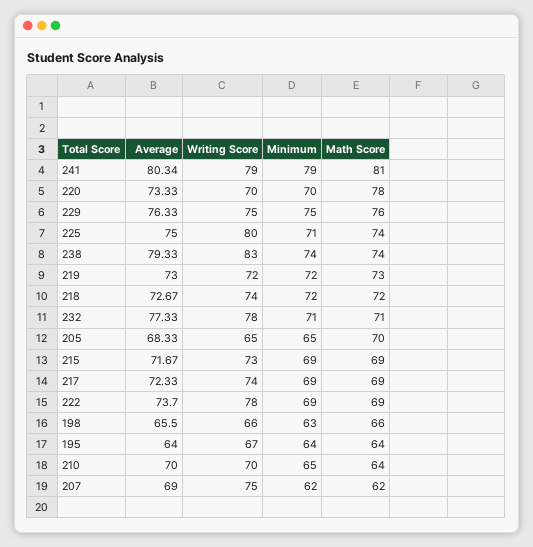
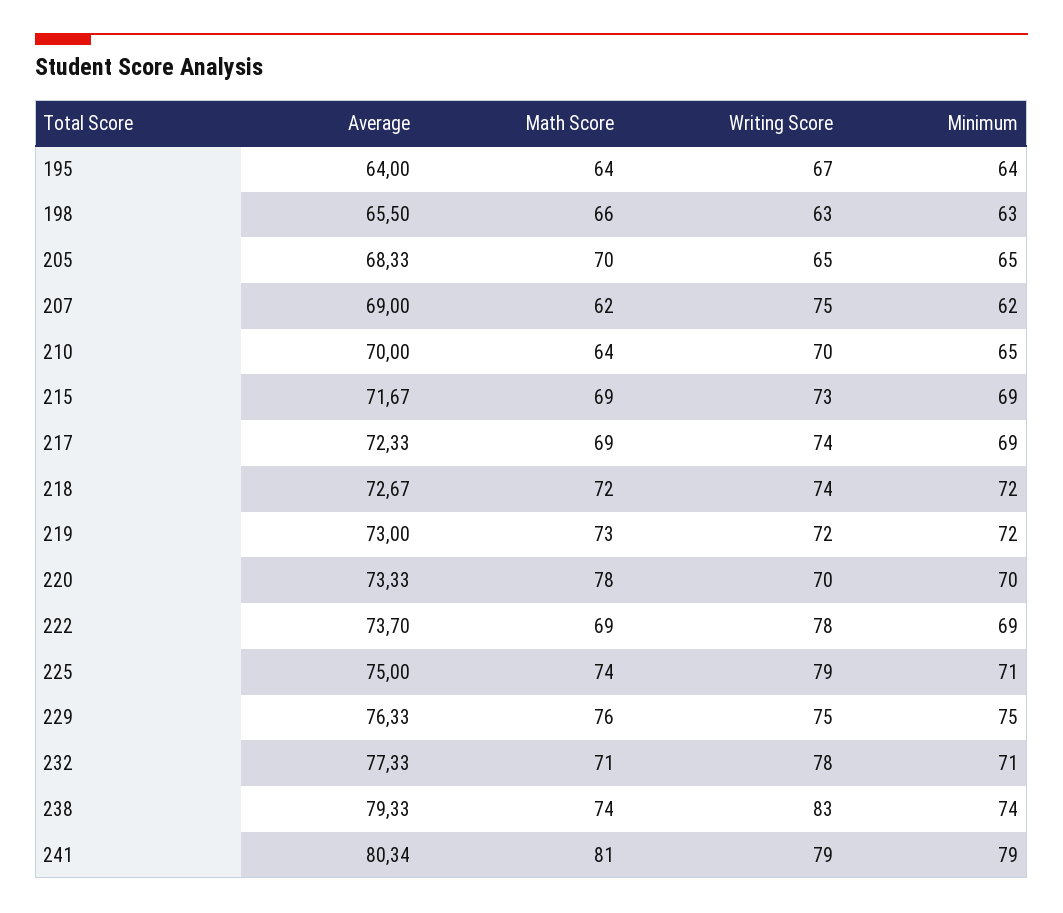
  {
    "Average": {
      "241": 80.34,
      "220": 73.33,
      "229": 76.33,
      "225": 75,
      "238": 79.33,
      "219": 73,
      "218": 72.67,
      "232": 77.33,
      "205": 68.33,
      "215": 71.67,
      "217": 72.33,
      "222": 73.7,
      "198": 65.5,
      "195": 64,
      "210": 70,
      "207": 69
    },
    "Writing Score": {
      "241": 79,
      "220": 70,
      "229": 75,
-     "225": 80,
+     "225": 79,
      "238": 83,
      "219": 72,
      "218": 74,
      "232": 78,
      "205": 65,
      "215": 73,
      "217": 74,
      "222": 78,
-     "198": 66,
+     "198": 63,
      "195": 67,
      "210": 70,
      "207": 75
    },
    "Minimum": {
      "241": 79,
      "220": 70,
      "229": 75,
      "225": 71,
      "238": 74,
      "219": 72,
      "218": 72,
      "232": 71,
      "205": 65,
      "215": 69,
      "217": 69,
      "222": 69,
      "198": 63,
      "195": 64,
      "210": 65,
      "207": 62
    },
    "Math Score": {
      "241": 81,
      "220": 78,
      "229": 76,
      "225": 74,
      "238": 74,
      "219": 73,
      "218": 72,
      "232": 71,
      "205": 70,
      "215": 69,
      "217": 69,
      "222": 69,
      "198": 66,
      "195": 64,
      "210": 64,
      "207": 62
    }
  }

